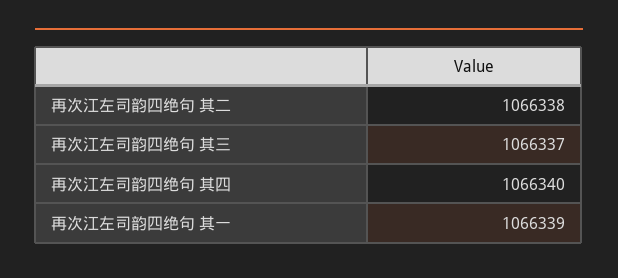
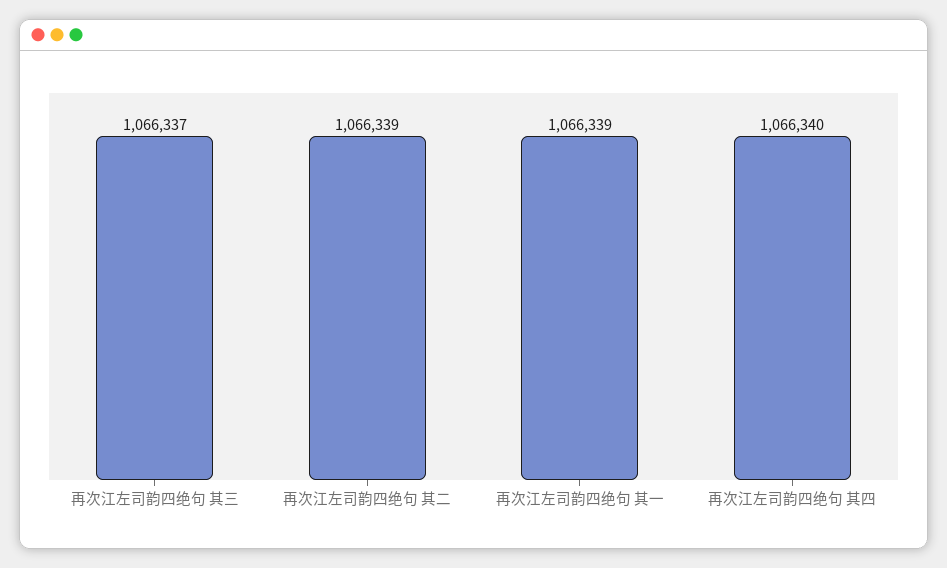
  {
-   "再次江左司韵四绝句 其二": 1066338,
+   "再次江左司韵四绝句 其二": 1066339,
    "再次江左司韵四绝句 其三": 1066337,
    "再次江左司韵四绝句 其四": 1066340,
    "再次江左司韵四绝句 其一": 1066339
  }

